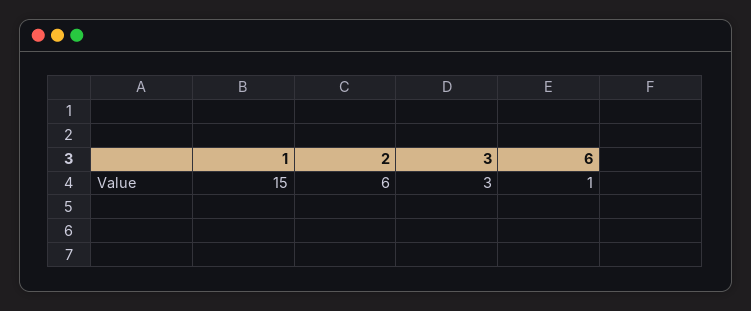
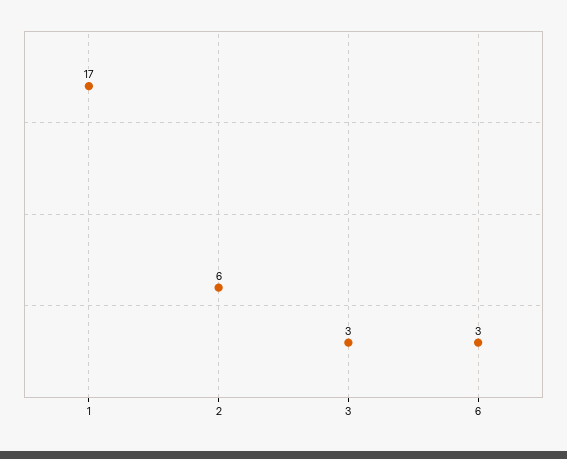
  {
-   "1": 15,
+   "1": 17,
    "2": 6,
    "3": 3,
-   "6": 1
+   "6": 3
  }

